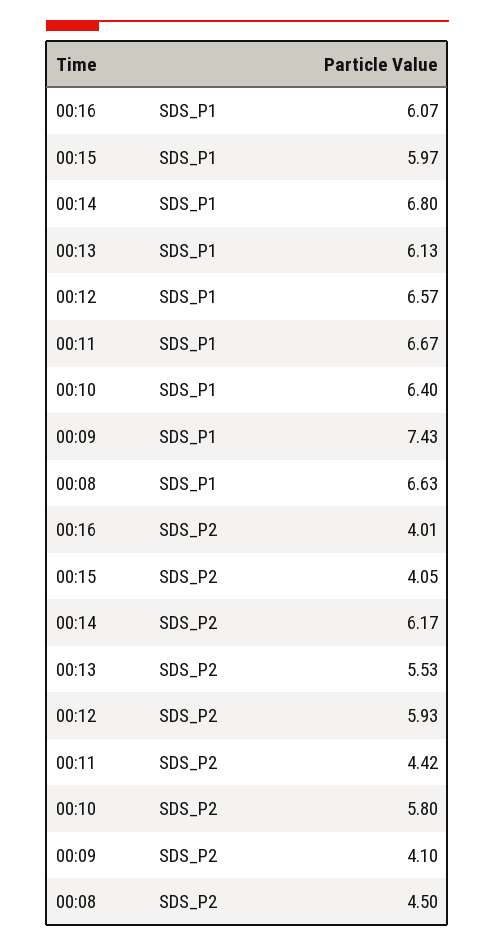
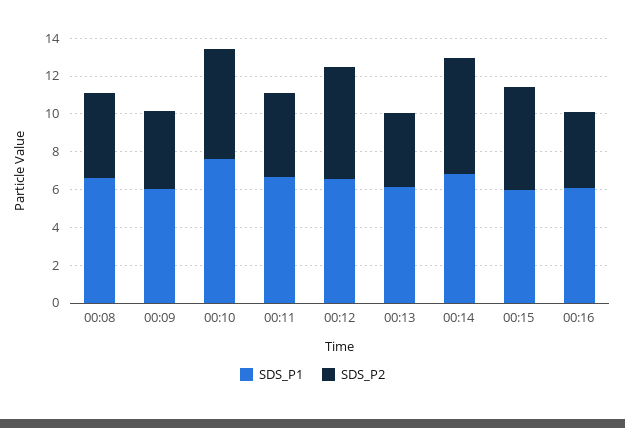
  {
    "SDS_P1": {
      "00:16": 6.07,
      "00:15": 5.97,
      "00:14": 6.8,
      "00:13": 6.13,
      "00:12": 6.57,
      "00:11": 6.67,
-     "00:10": 6.4,
+     "00:10": 7.5,
-     "00:09": 7.43,
+     "00:09": 6,
      "00:08": 6.63
    },
    "SDS_P2": {
      "00:16": 4.01,
-     "00:15": 4.05,
+     "00:15": 5.5,
      "00:14": 6.17,
-     "00:13": 5.53,
+     "00:13": 4,
      "00:12": 5.93,
      "00:11": 4.42,
      "00:10": 5.8,
      "00:09": 4.1,
      "00:08": 4.5
    }
  }

